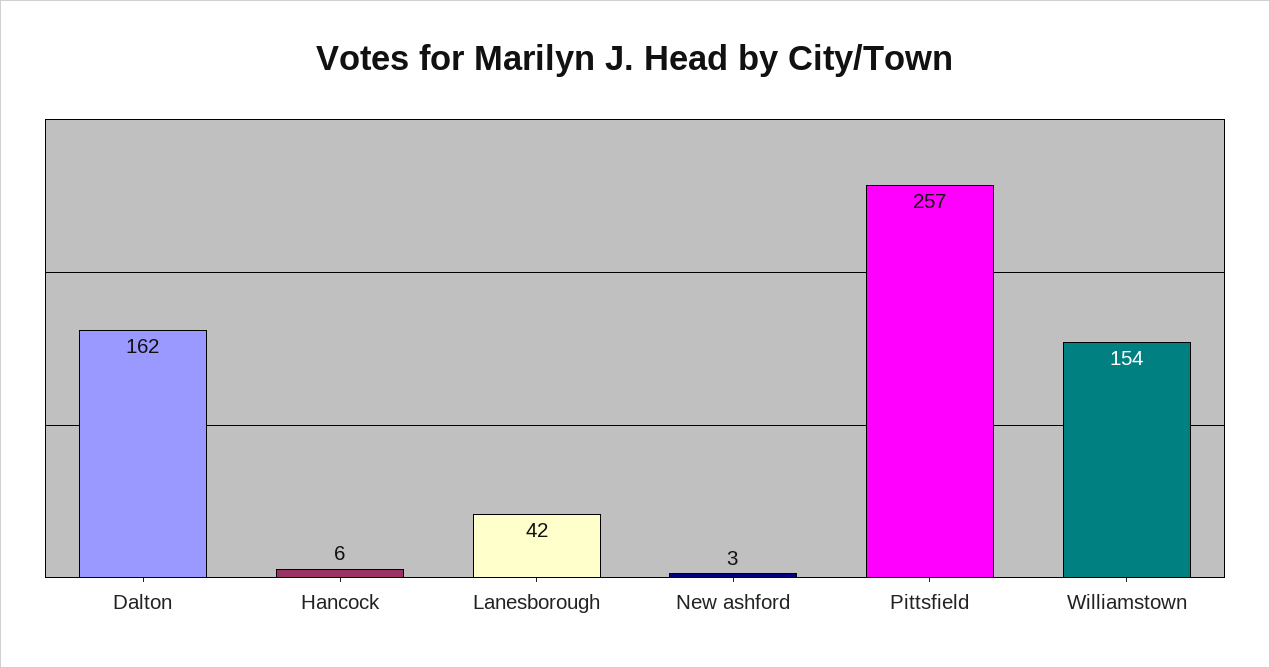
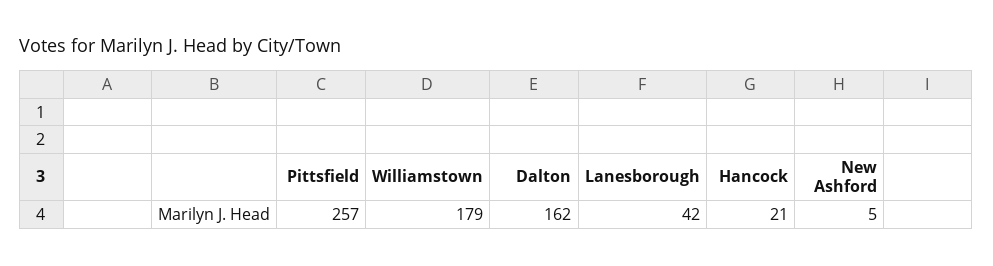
  {
    "Dalton": 162,
-   "Hancock": 6,
+   "Hancock": 21,
    "Lanesborough": 42,
-   "New ashford": 3,
+   "New ashford": 5,
    "Pittsfield": 257,
-   "Williamstown": 154
+   "Williamstown": 179
  }

